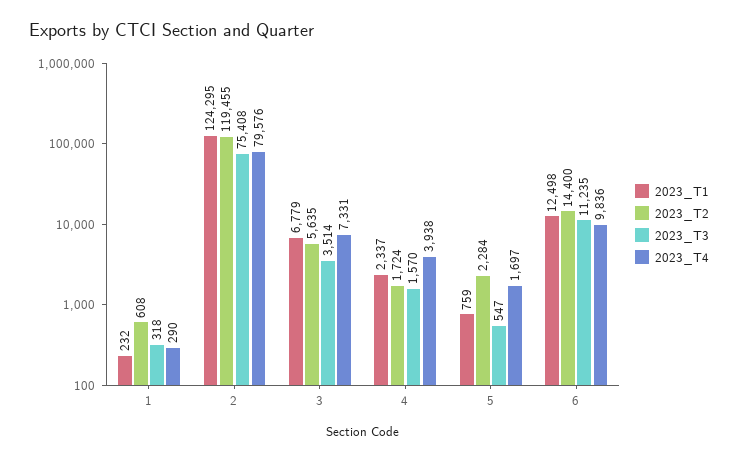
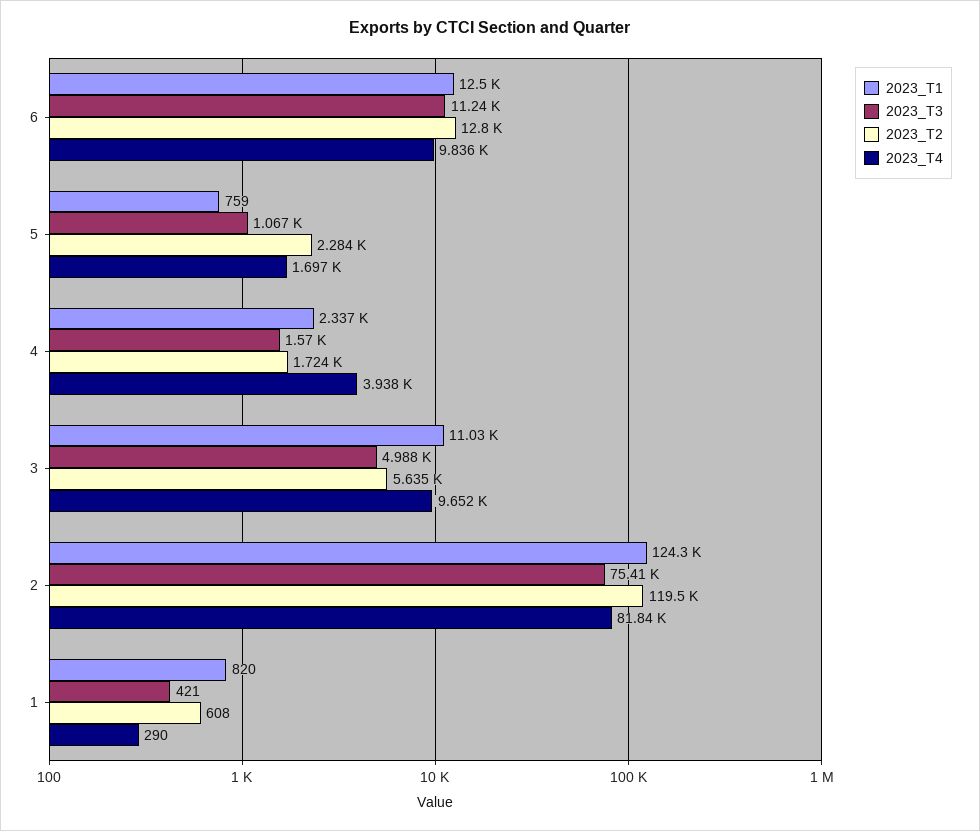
  {
    "2023_T1": {
-     "1": 232,
+     "1": 820,
      "2": 124295,
-     "3": 6779,
+     "3": 11030,
      "4": 2337,
      "5": 759,
      "6": 12498
    },
    "2023_T2": {
      "1": 608,
      "2": 119455,
      "3": 5635,
      "4": 1724,
      "5": 2284,
-     "6": 14400
+     "6": 12800
    },
    "2023_T3": {
-     "1": 318,
+     "1": 421,
      "2": 75408,
-     "3": 3514,
+     "3": 4988,
      "4": 1570,
-     "5": 547,
+     "5": 1067,
      "6": 11235
    },
    "2023_T4": {
      "1": 290,
-     "2": 79576,
+     "2": 81840,
-     "3": 7331,
+     "3": 9652,
      "4": 3938,
      "5": 1697,
      "6": 9836
    }
  }

